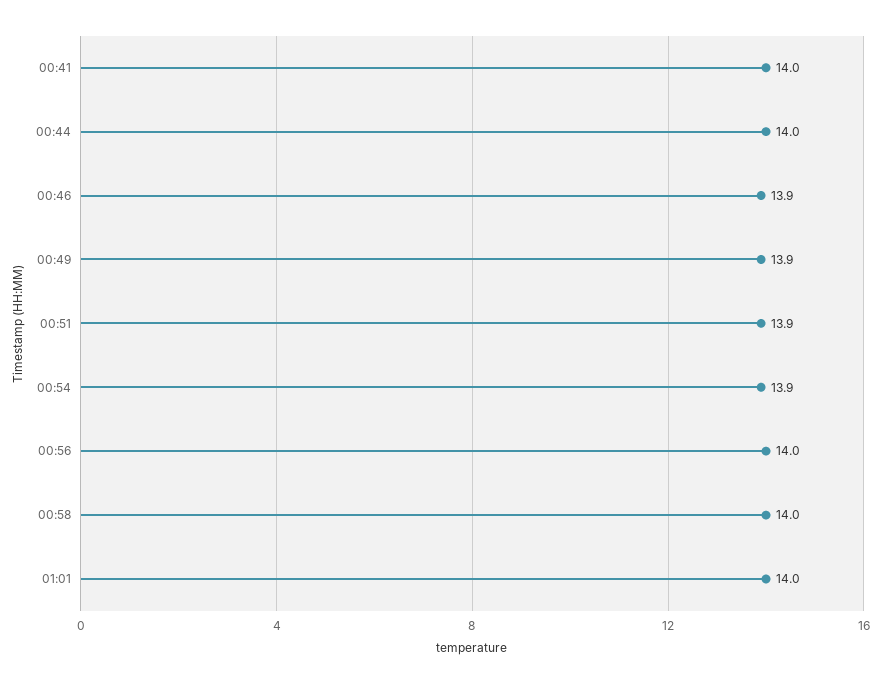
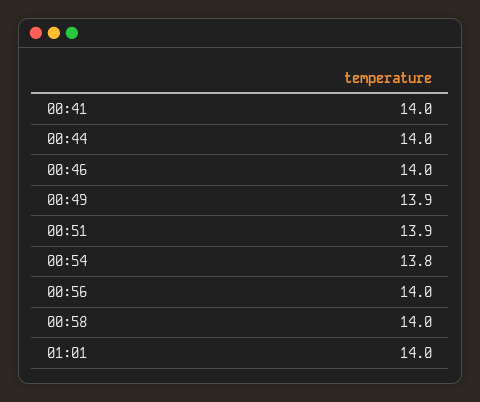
  {
    "00:41": 14,
    "00:44": 14,
-   "00:46": 13.9,
+   "00:46": 14,
    "00:49": 13.9,
    "00:51": 13.9,
-   "00:54": 13.9,
+   "00:54": 13.8,
    "00:56": 14,
    "00:58": 14,
    "01:01": 14
  }

